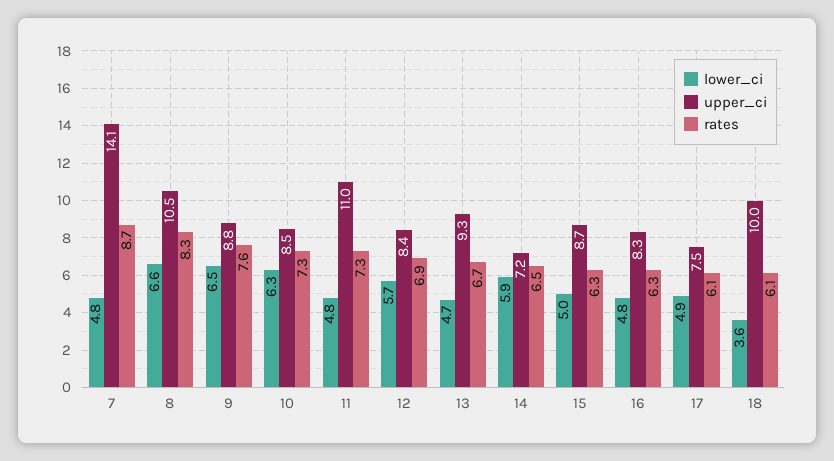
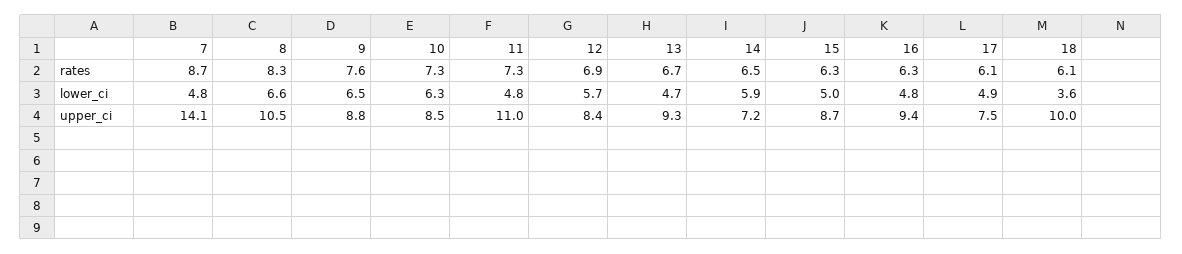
  {
    "lower_ci": {
      "7": 4.8,
      "8": 6.6,
      "9": 6.5,
      "10": 6.3,
      "11": 4.8,
      "12": 5.7,
      "13": 4.7,
      "14": 5.9,
      "15": 5,
      "16": 4.8,
      "17": 4.9,
      "18": 3.6
    },
    "upper_ci": {
      "7": 14.1,
      "8": 10.5,
      "9": 8.8,
      "10": 8.5,
      "11": 11,
      "12": 8.4,
      "13": 9.3,
      "14": 7.2,
      "15": 8.7,
-     "16": 8.3,
+     "16": 9.4,
      "17": 7.5,
      "18": 10
    },
    "rates": {
      "7": 8.7,
      "8": 8.3,
      "9": 7.6,
      "10": 7.3,
      "11": 7.3,
      "12": 6.9,
      "13": 6.7,
      "14": 6.5,
      "15": 6.3,
      "16": 6.3,
      "17": 6.1,
      "18": 6.1
    }
  }

